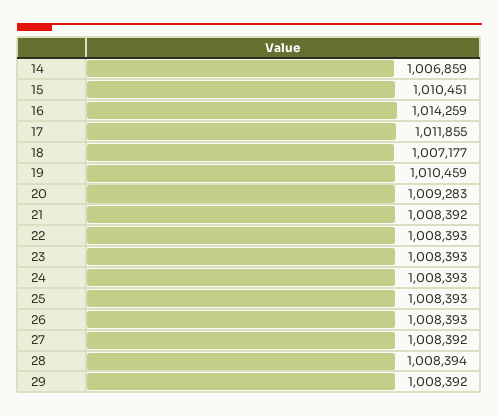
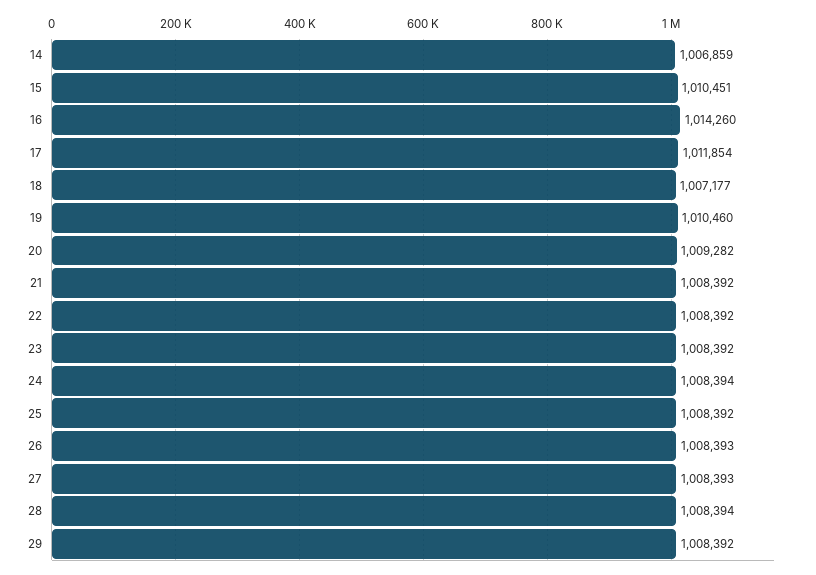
  {
    "14": 1006859,
    "15": 1010451,
-   "16": 1014259,
+   "16": 1014260,
-   "17": 1011855,
+   "17": 1011854,
    "18": 1007177,
-   "19": 1010459,
+   "19": 1010460,
-   "20": 1009283,
+   "20": 1009282,
    "21": 1008392,
-   "22": 1008393,
+   "22": 1008392,
-   "23": 1008393,
+   "23": 1008392,
-   "24": 1008393,
+   "24": 1008394,
-   "25": 1008393,
+   "25": 1008392,
    "26": 1008393,
-   "27": 1008392,
+   "27": 1008393,
    "28": 1008394,
    "29": 1008392
  }

